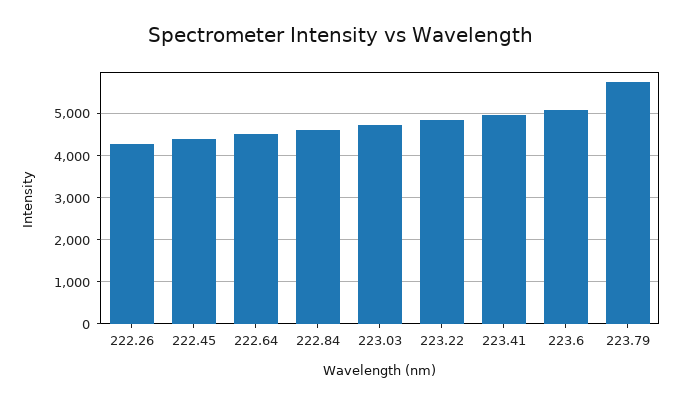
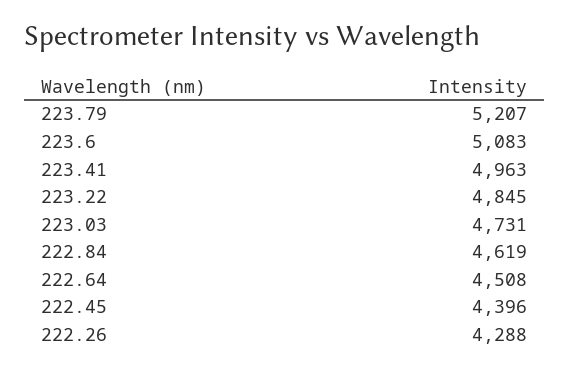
  {
    "222.26": 4288,
    "222.45": 4396,
    "222.64": 4508,
    "222.84": 4619,
    "223.03": 4731,
    "223.22": 4845,
    "223.41": 4963,
    "223.6": 5083,
-   "223.79": 5800
+   "223.79": 5207
  }

